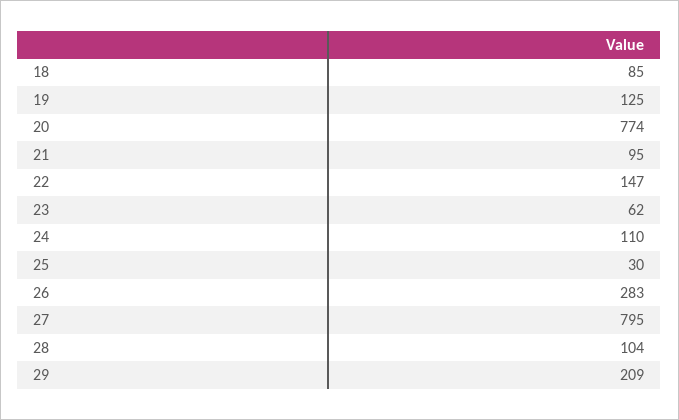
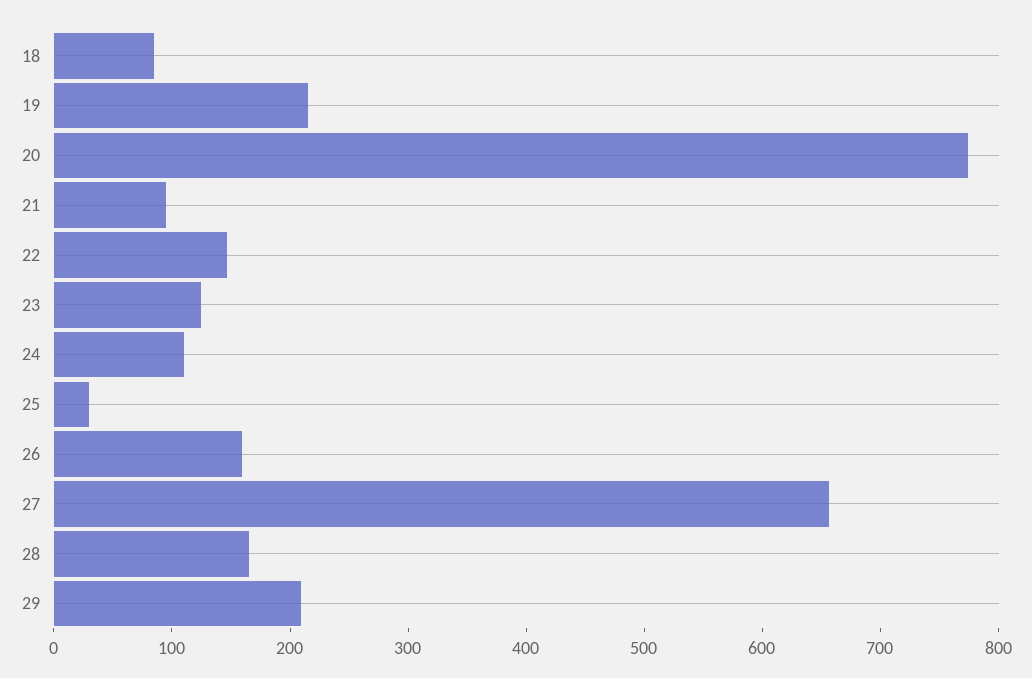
  {
    "18": 85,
-   "19": 125,
+   "19": 220,
    "20": 774,
    "21": 95,
    "22": 147,
-   "23": 62,
+   "23": 120,
    "24": 110,
    "25": 30,
-   "26": 283,
+   "26": 160,
-   "27": 795,
+   "27": 660,
-   "28": 104,
+   "28": 160,
    "29": 209
  }

